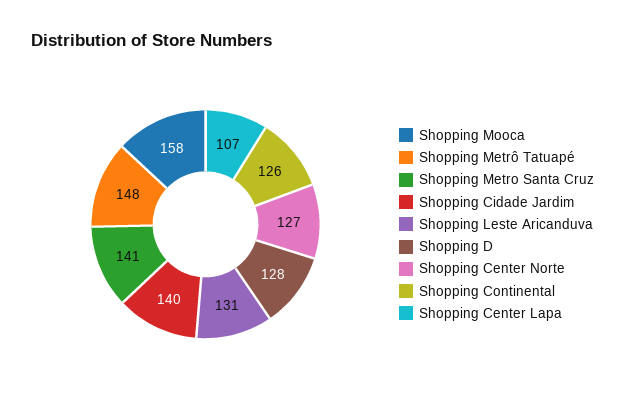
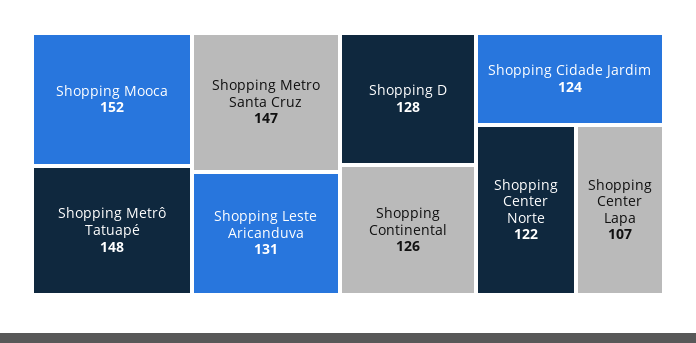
  {
-   "Shopping Mooca": 158,
+   "Shopping Mooca": 152,
    "Shopping Metrô Tatuapé": 148,
-   "Shopping Metro Santa Cruz": 141,
+   "Shopping Metro Santa Cruz": 147,
-   "Shopping Cidade Jardim": 140,
+   "Shopping Cidade Jardim": 124,
    "Shopping Leste Aricanduva": 131,
    "Shopping D": 128,
-   "Shopping Center Norte": 127,
+   "Shopping Center Norte": 122,
    "Shopping Continental": 126,
    "Shopping Center Lapa": 107
  }

